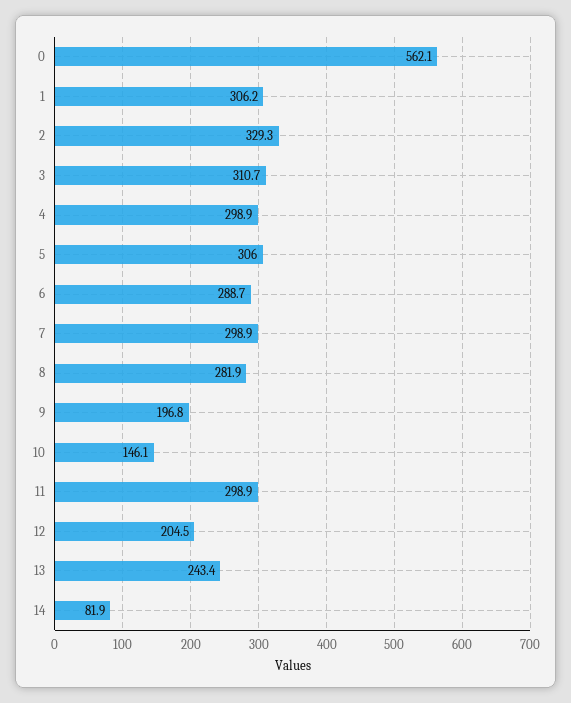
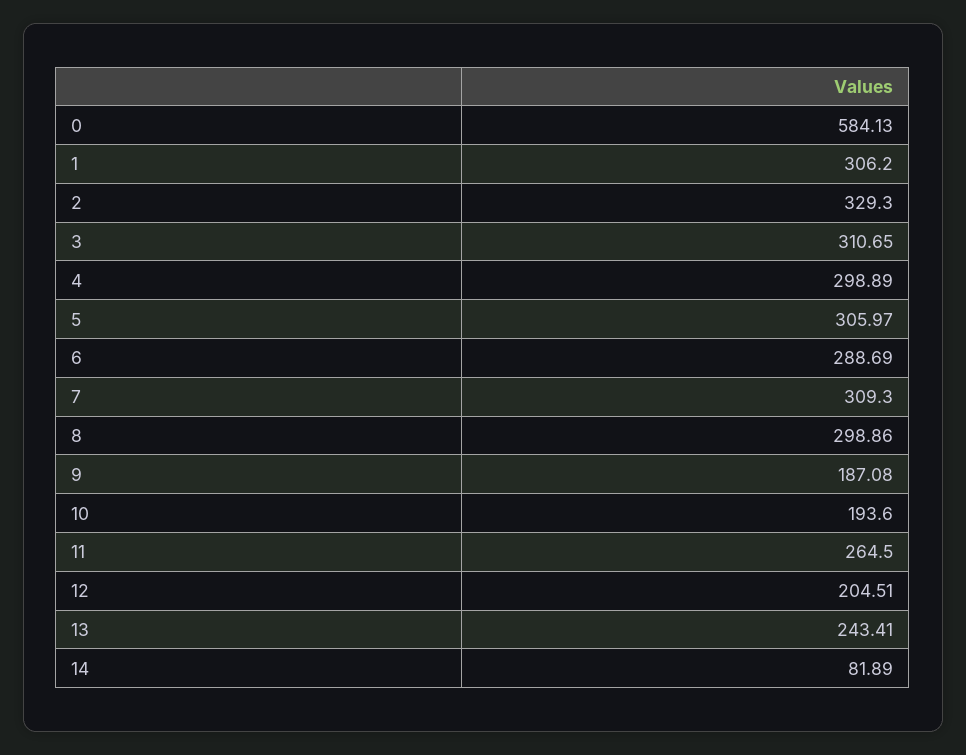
  {
-   "0": 562.1,
+   "0": 584.13,
    "1": 306.2,
    "2": 329.3,
    "3": 310.65,
    "4": 298.89,
    "5": 305.97,
    "6": 288.69,
-   "7": 298.9,
+   "7": 309.3,
-   "8": 281.9,
+   "8": 298.86,
-   "9": 196.8,
+   "9": 187.08,
-   "10": 146.1,
+   "10": 193.6,
-   "11": 298.9,
+   "11": 264.5,
    "12": 204.51,
    "13": 243.41,
    "14": 81.89
  }

